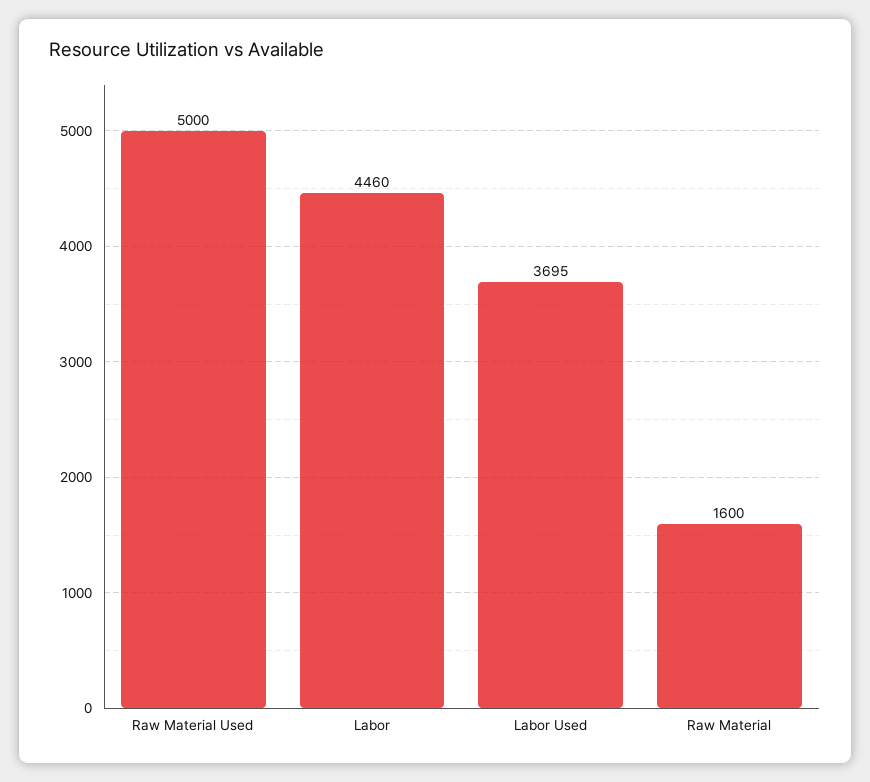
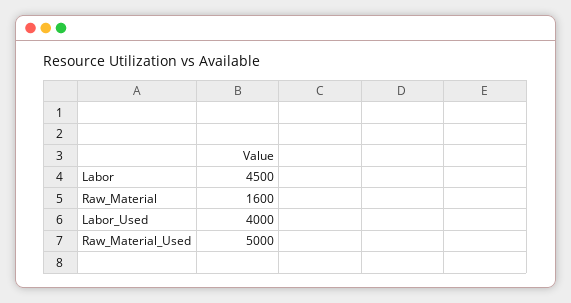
  {
    "Raw Material Used": 5000,
-   "Labor": 4460,
+   "Labor": 4500,
-   "Labor Used": 3695,
+   "Labor Used": 4000,
    "Raw Material": 1600
  }

